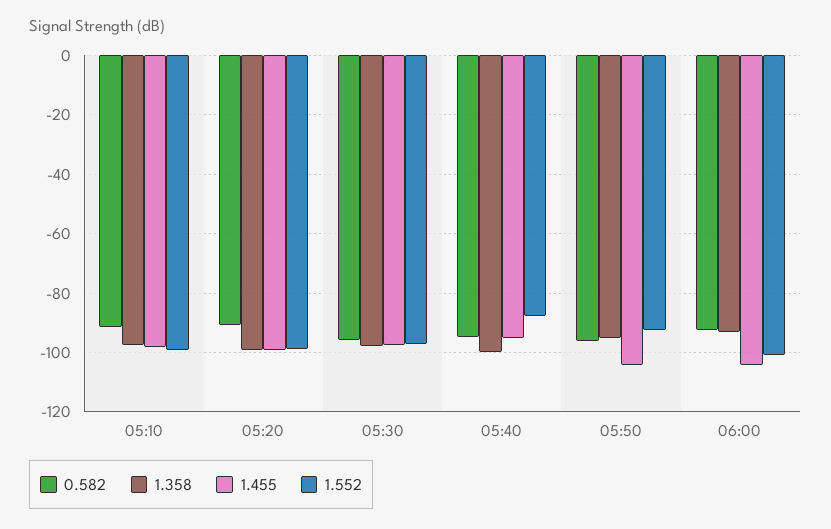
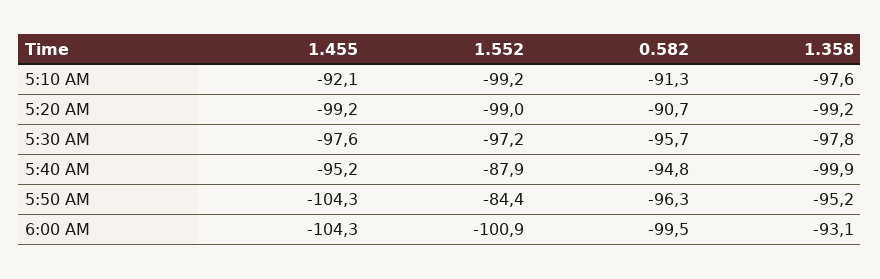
  {
    "0.582": {
      "05:10": -91.3,
      "05:20": -90.7,
      "05:30": -95.7,
      "05:40": -94.8,
      "05:50": -96.3,
-     "06:00": -92.5
+     "06:00": -99.5
    },
    "1.358": {
      "05:10": -97.6,
      "05:20": -99.2,
      "05:30": -97.8,
      "05:40": -99.9,
      "05:50": -95.2,
      "06:00": -93.1
    },
    "1.455": {
-     "05:10": -97.5,
+     "05:10": -92.1,
      "05:20": -99.2,
      "05:30": -97.6,
      "05:40": -95.2,
      "05:50": -104.3,
      "06:00": -104.3
    },
    "1.552": {
      "05:10": -99.2,
      "05:20": -99,
      "05:30": -97.2,
      "05:40": -87.9,
-     "05:50": -92.5,
+     "05:50": -84.4,
      "06:00": -100.9
    }
  }

